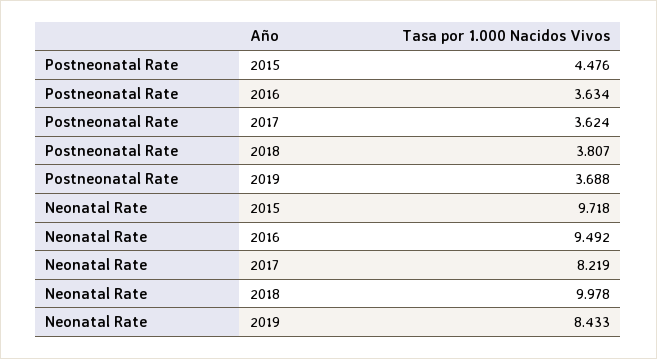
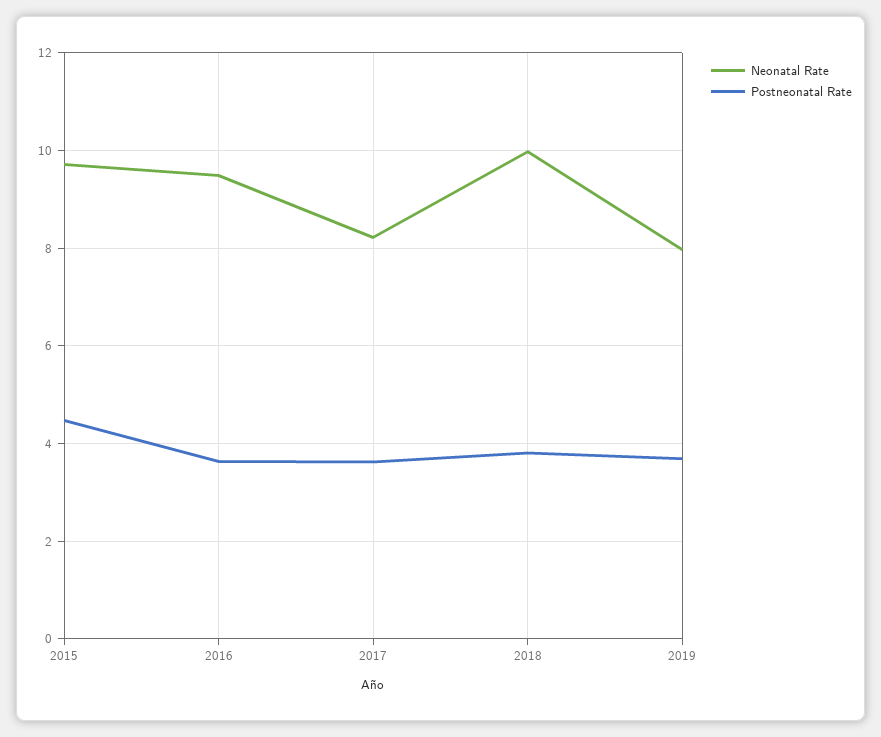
  {
    "Postneonatal Rate": {
      "2015": 4.476,
      "2016": 3.634,
      "2017": 3.624,
      "2018": 3.807,
      "2019": 3.688
    },
    "Neonatal Rate": {
      "2015": 9.718,
      "2016": 9.492,
      "2017": 8.219,
      "2018": 9.978,
-     "2019": 8.433
+     "2019": 8
    }
  }

